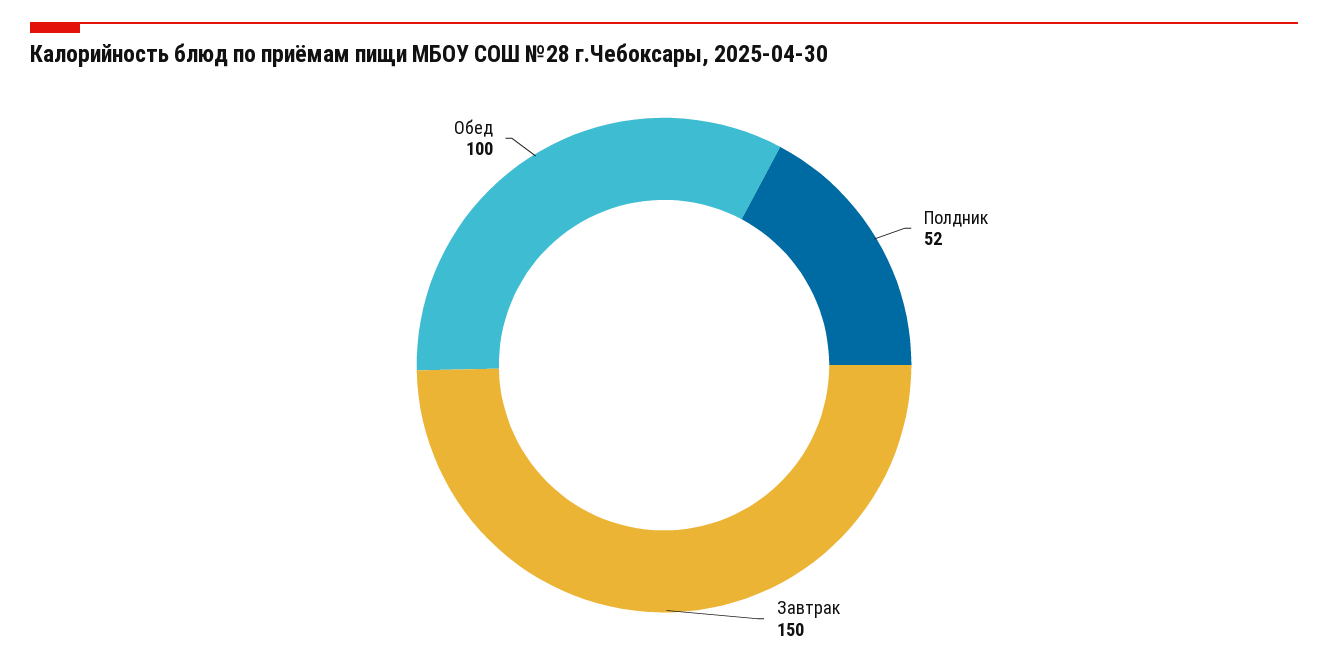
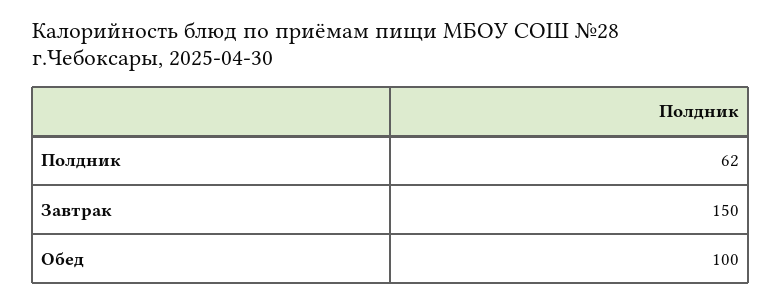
  {
-   "Полдник": 52,
+   "Полдник": 62,
    "Завтрак": 150,
    "Обед": 100
  }

